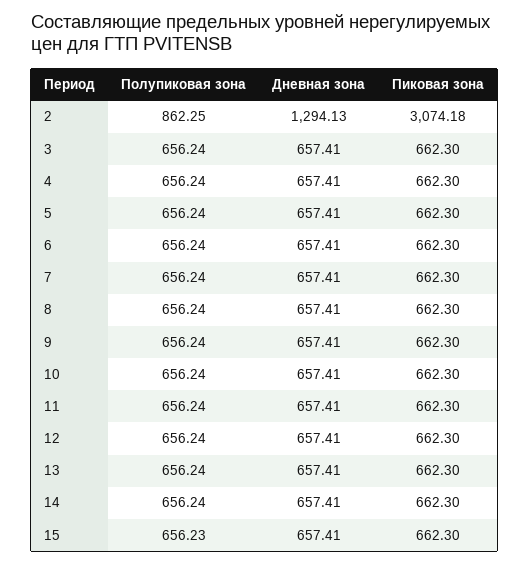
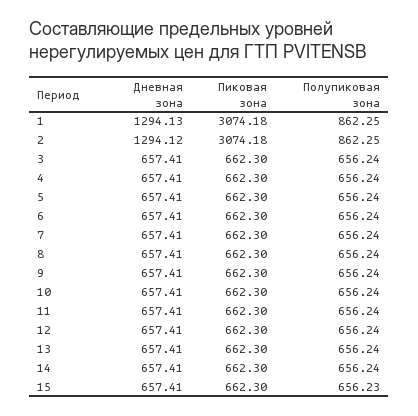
  {
    "Полупиковая зона": {
      "2": 862.25,
      "3": 656.24,
      "4": 656.24,
      "5": 656.24,
      "6": 656.24,
      "7": 656.24,
      "8": 656.24,
      "9": 656.24,
      "10": 656.24,
      "11": 656.24,
      "12": 656.24,
      "13": 656.24,
      "14": 656.24,
-     "15": 656.23
+     "15": 656.23,
+     "1": 862.25
    },
    "Дневная зона": {
-     "2": 1294.13,
+     "2": 1294.12,
      "3": 657.41,
      "4": 657.41,
      "5": 657.41,
      "6": 657.41,
      "7": 657.41,
      "8": 657.41,
      "9": 657.41,
      "10": 657.41,
      "11": 657.41,
      "12": 657.41,
      "13": 657.41,
      "14": 657.41,
-     "15": 657.41
+     "15": 657.41,
+     "1": 1294.13
    },
    "Пиковая зона": {
      "2": 3074.18,
      "3": 662.3,
      "4": 662.3,
      "5": 662.3,
      "6": 662.3,
      "7": 662.3,
      "8": 662.3,
      "9": 662.3,
      "10": 662.3,
      "11": 662.3,
      "12": 662.3,
      "13": 662.3,
      "14": 662.3,
-     "15": 662.3
+     "15": 662.3,
+     "1": 3074.18
    }
  }

